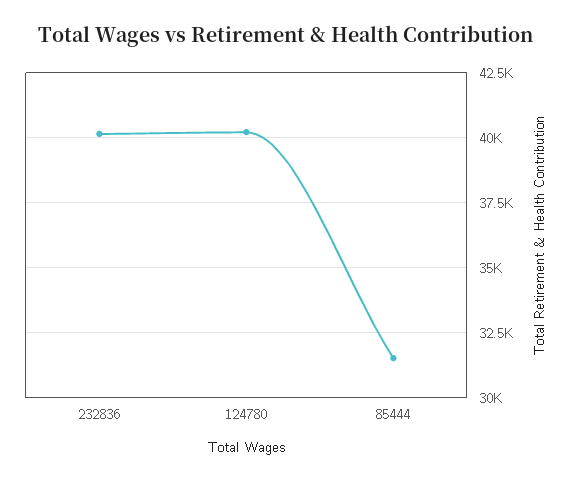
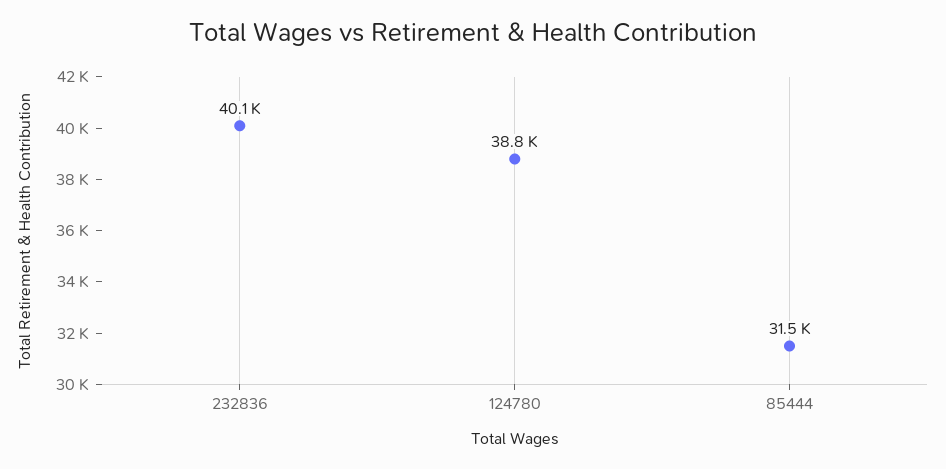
  {
    "232836": 40100,
-   "124780": 40250,
+   "124780": 38800,
    "85444": 31500
  }

